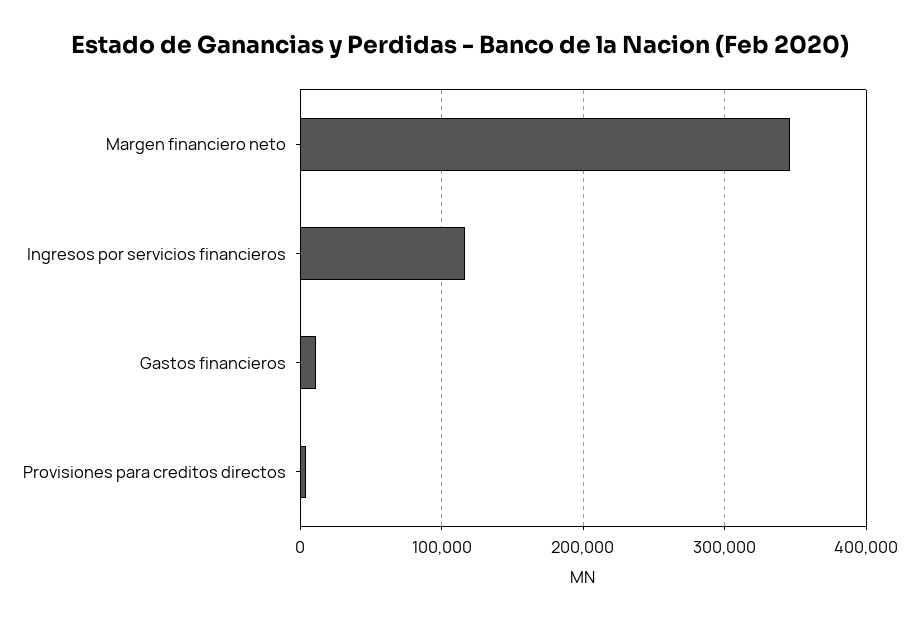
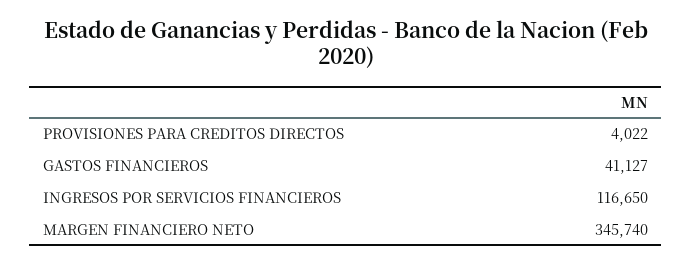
  {
    "Margen financiero neto": 345740,
    "Ingresos por servicios financieros": 116650,
-   "Gastos financieros": 10000,
+   "Gastos financieros": 41127,
    "Provisiones para creditos directos": 4022
  }

